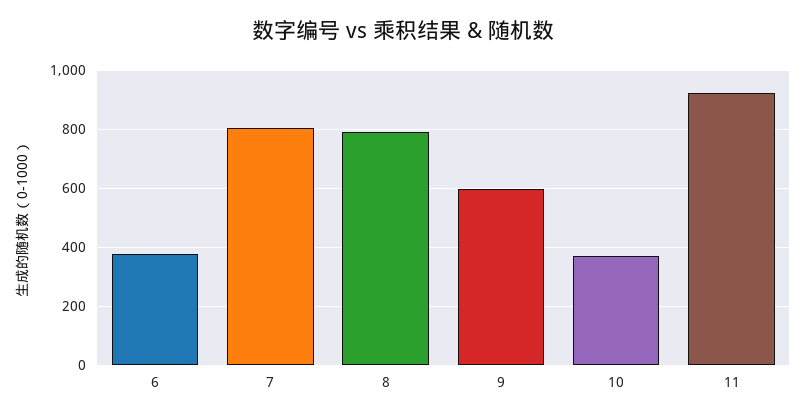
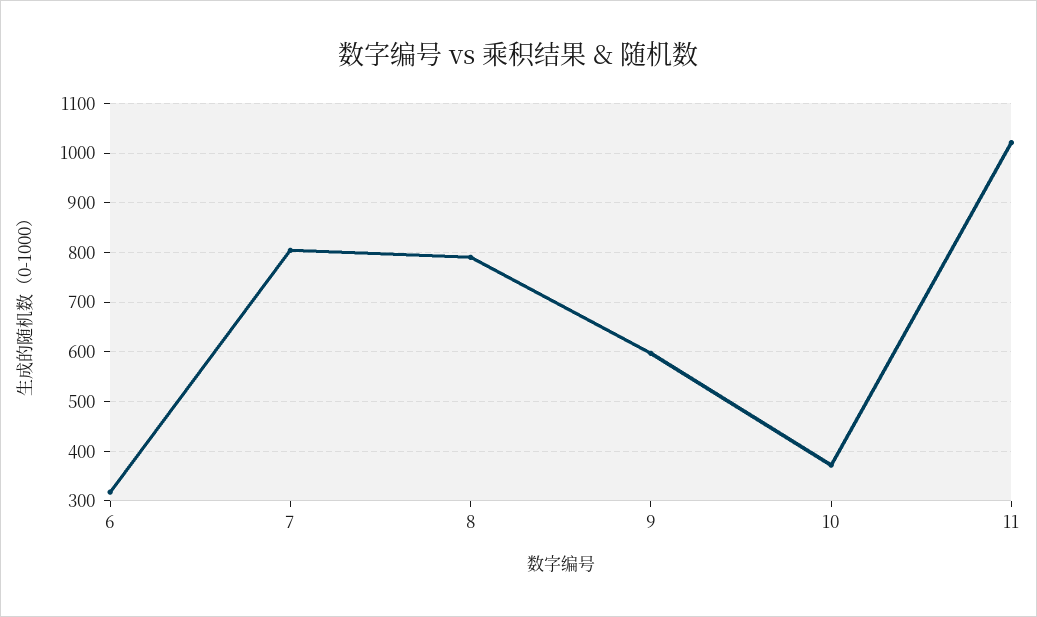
  {
-   "6": 375,
+   "6": 320,
    "7": 800,
    "8": 800,
    "9": 600,
    "10": 380,
-   "11": 925
+   "11": 1020
  }

